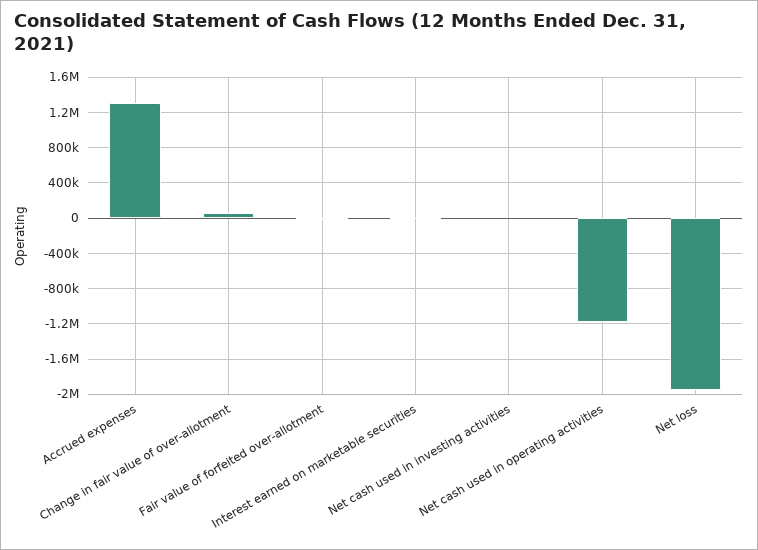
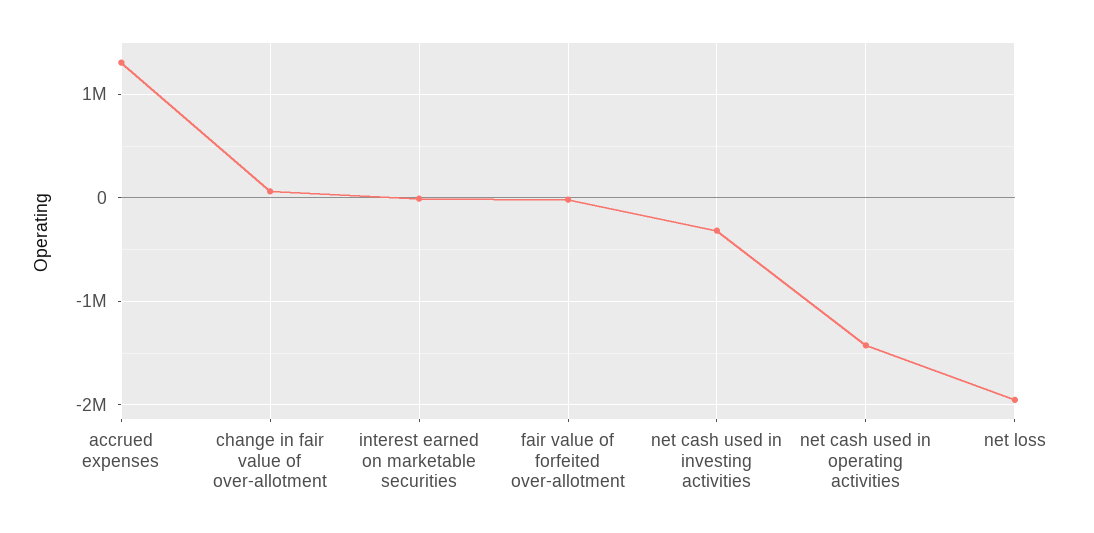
  {
    "Accrued expenses": 1300000,
    "Change in fair value of over-allotment": 100000,
    "Fair value of forfeited over-allotment": 0,
    "Interest earned on marketable securities": 0,
-   "Net cash used in investing activities": 0,
+   "Net cash used in investing activities": -300000,
-   "Net cash used in operating activities": -1200000,
+   "Net cash used in operating activities": -1400000,
    "Net loss": -2000000
  }

